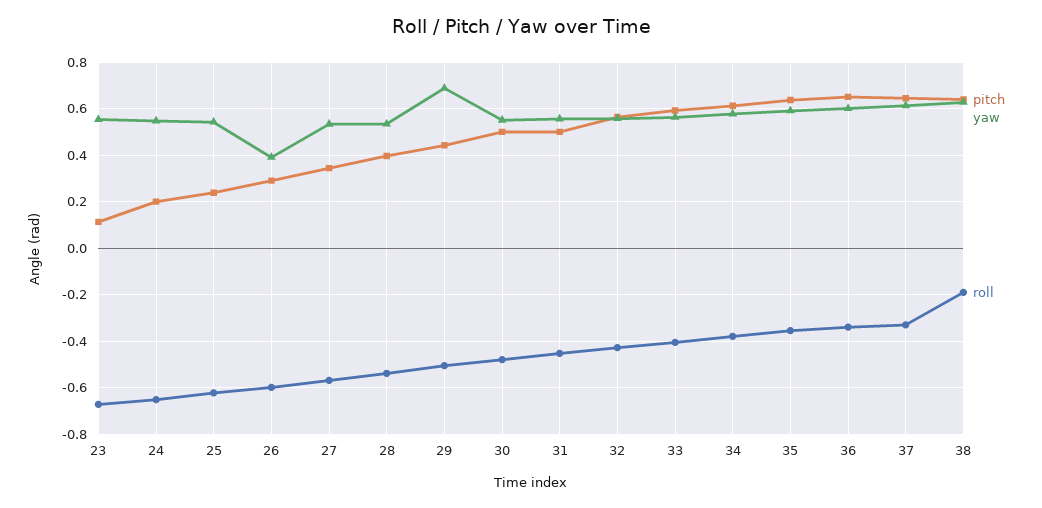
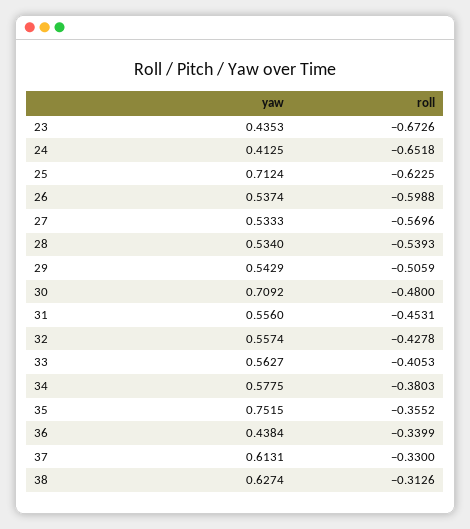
  {
-   "pitch": {
-     "23": 0.1,
-     "24": 0.2,
-     "25": 0.25,
-     "26": 0.3,
-     "27": 0.35,
-     "28": 0.4,
-     "29": 0.45,
-     "30": 0.5,
-     "31": 0.5,
-     "32": 0.55,
-     "33": 0.6,
-     "34": 0.6,
-     "35": 0.65,
-     "36": 0.65,
-     "37": 0.65,
-     "38": 0.65
-   },
    "yaw": {
-     "23": 0.55,
+     "23": 0.4353,
-     "24": 0.55,
+     "24": 0.4125,
-     "25": 0.55,
+     "25": 0.7124,
-     "26": 0.4,
+     "26": 0.5374,
      "27": 0.5333,
      "28": 0.534,
-     "29": 0.7,
+     "29": 0.5429,
-     "30": 0.55,
+     "30": 0.7092,
      "31": 0.556,
      "32": 0.5574,
      "33": 0.5627,
      "34": 0.5775,
-     "35": 0.6,
+     "35": 0.7515,
-     "36": 0.6,
+     "36": 0.4384,
      "37": 0.6131,
      "38": 0.6274
    },
    "roll": {
      "23": -0.6726,
      "24": -0.6518,
      "25": -0.6225,
      "26": -0.5988,
      "27": -0.5696,
      "28": -0.5393,
      "29": -0.5059,
      "30": -0.48,
      "31": -0.4531,
      "32": -0.4278,
      "33": -0.4053,
      "34": -0.3803,
      "35": -0.3552,
      "36": -0.3399,
      "37": -0.33,
-     "38": -0.2
+     "38": -0.3126
    }
  }

